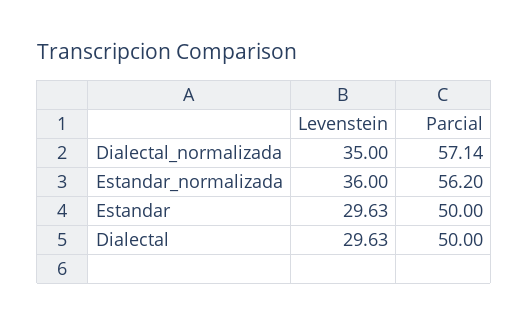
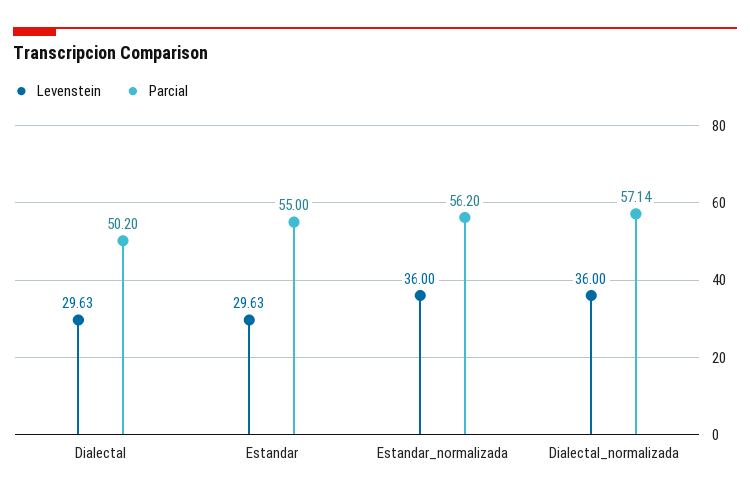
  {
    "Levenstein": {
-     "Dialectal_normalizada": 35,
+     "Dialectal_normalizada": 36,
      "Estandar_normalizada": 36,
      "Estandar": 29.63,
      "Dialectal": 29.63
    },
    "Parcial": {
      "Dialectal_normalizada": 57.14,
      "Estandar_normalizada": 56.2,
-     "Estandar": 50,
+     "Estandar": 55,
-     "Dialectal": 50
+     "Dialectal": 50.2
    }
  }

